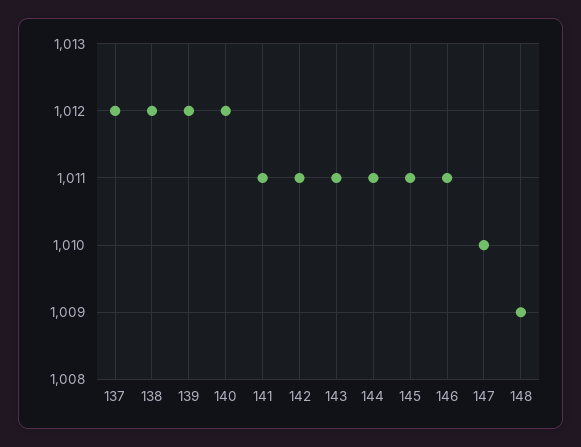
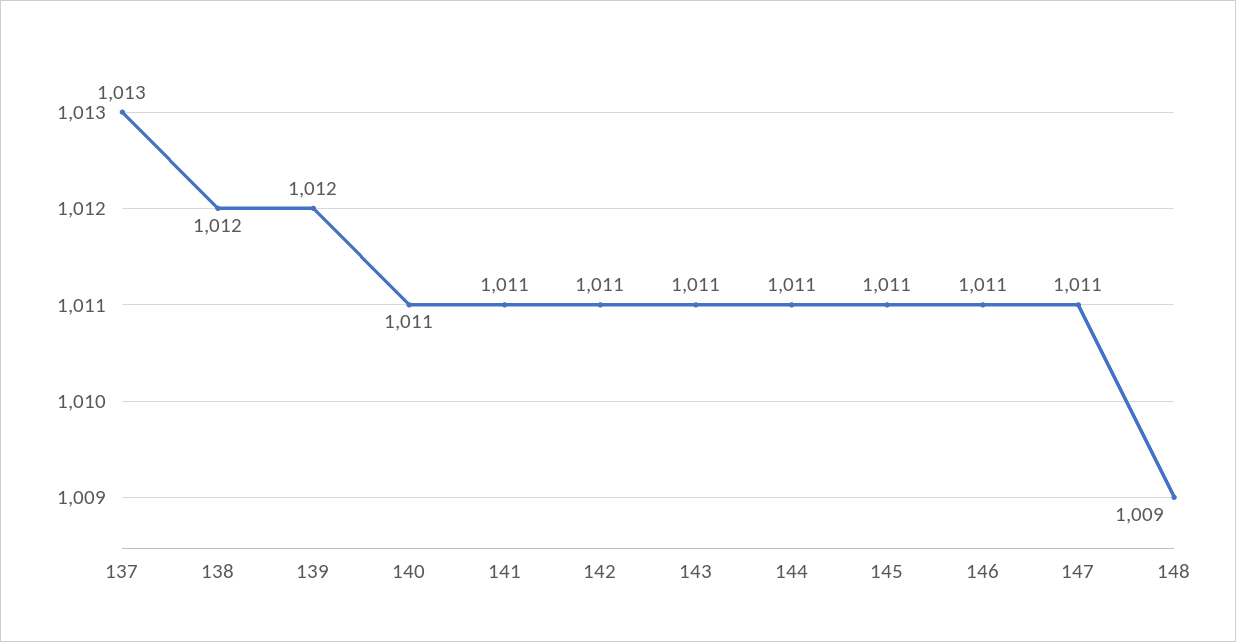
  {
-   "137": 1012,
+   "137": 1013,
    "138": 1012,
    "139": 1012,
-   "140": 1012,
+   "140": 1011,
    "141": 1011,
    "142": 1011,
    "143": 1011,
    "144": 1011,
    "145": 1011,
    "146": 1011,
-   "147": 1010,
+   "147": 1011,
    "148": 1009
  }

